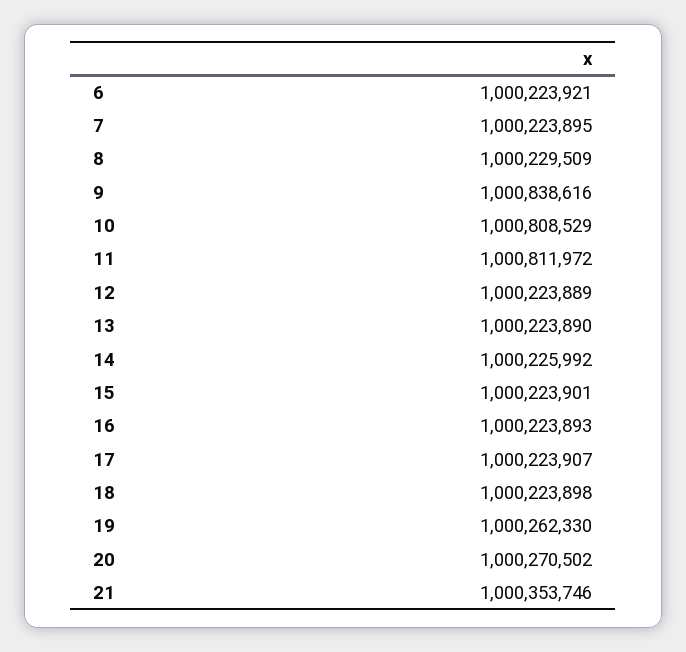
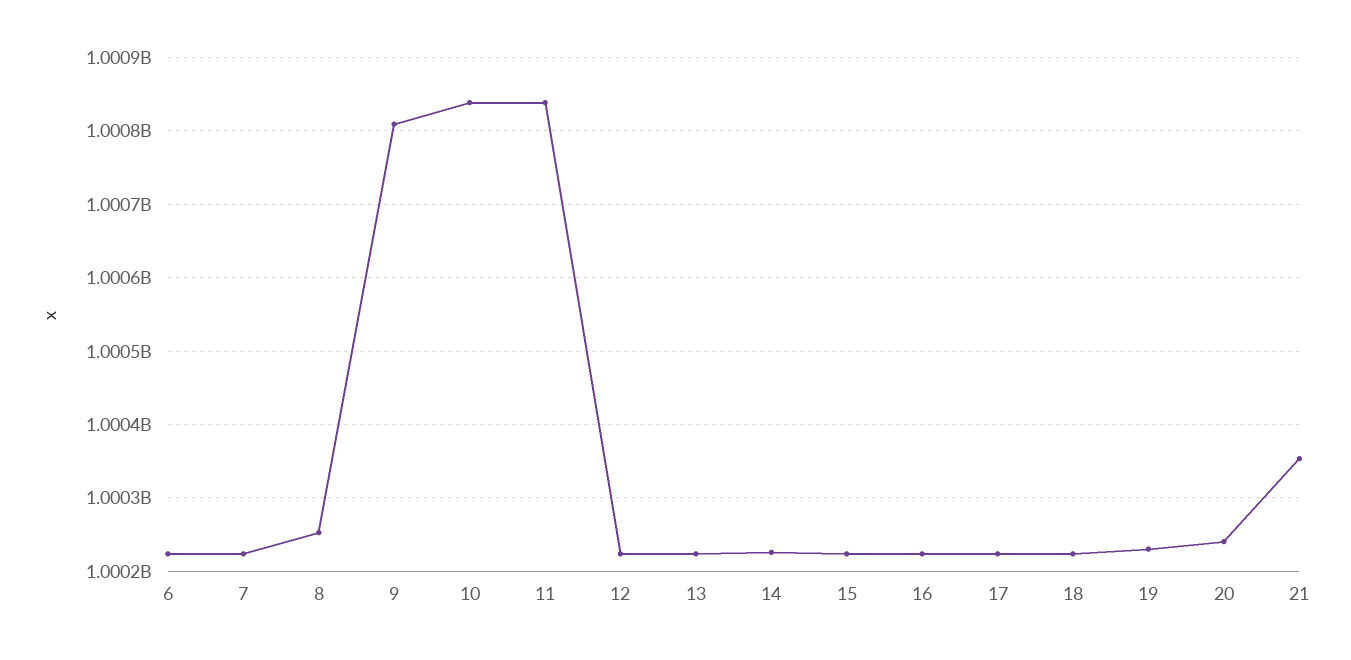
  {
    "6": 1000223921,
    "7": 1000223895,
-   "8": 1000229509,
+   "8": 1000250000,
-   "9": 1000838616,
+   "9": 1000810000,
-   "10": 1000808529,
+   "10": 1000840000,
-   "11": 1000811972,
+   "11": 1000840000,
    "12": 1000223889,
    "13": 1000223890,
    "14": 1000225992,
    "15": 1000223901,
    "16": 1000223893,
    "17": 1000223907,
    "18": 1000223898,
-   "19": 1000262330,
+   "19": 1000230000,
-   "20": 1000270502,
+   "20": 1000240000,
    "21": 1000353746
  }

